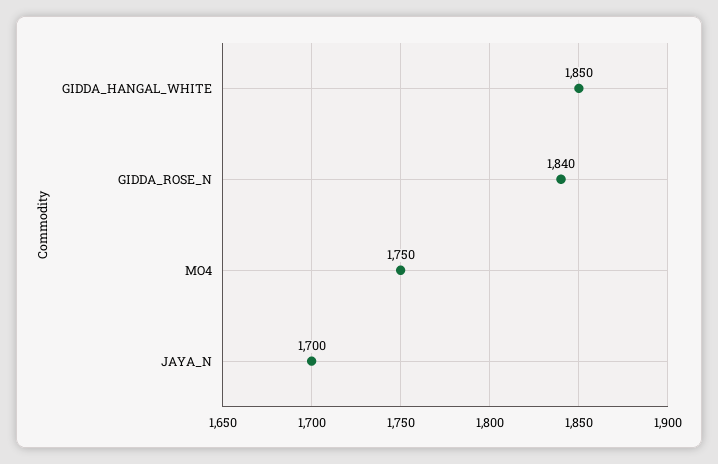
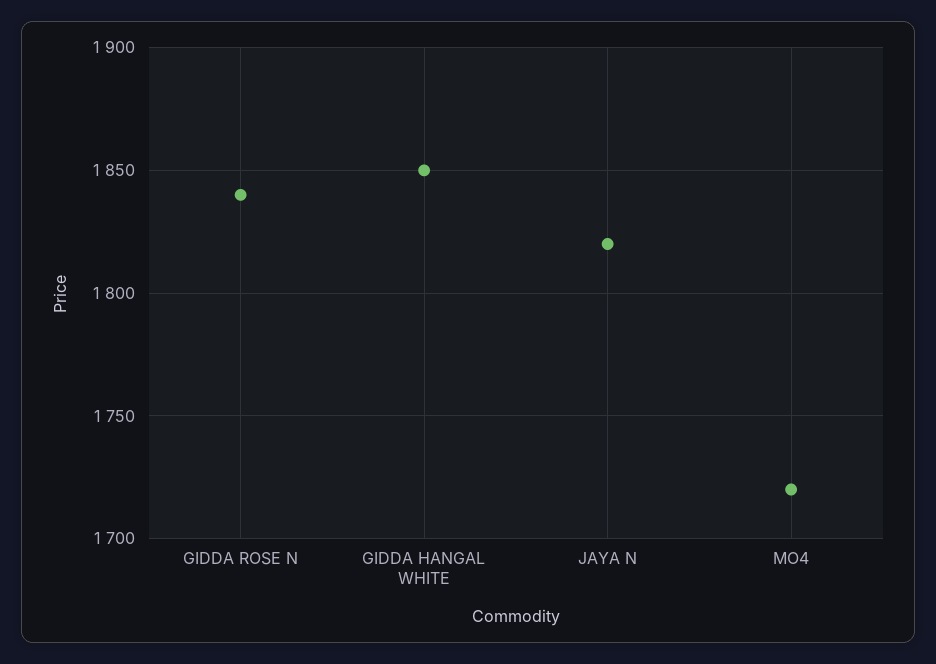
  {
    "GIDDA_HANGAL_WHITE": 1850,
    "GIDDA_ROSE_N": 1840,
-   "MO4": 1750,
+   "MO4": 1720,
-   "JAYA_N": 1700
+   "JAYA_N": 1820
  }

